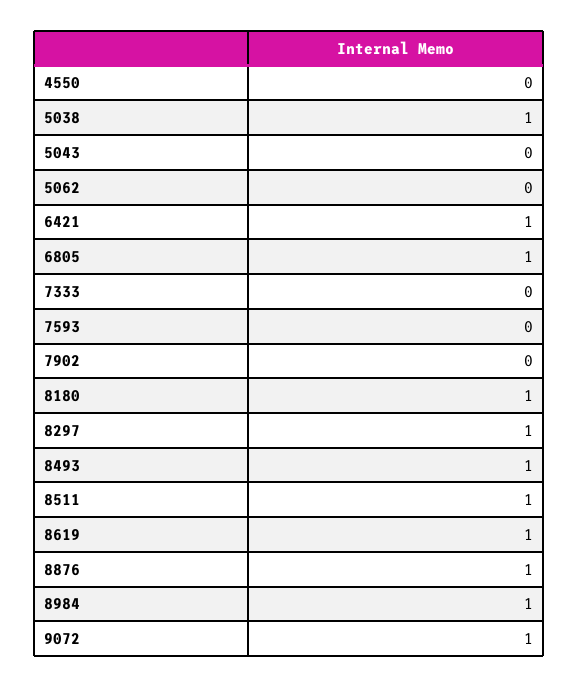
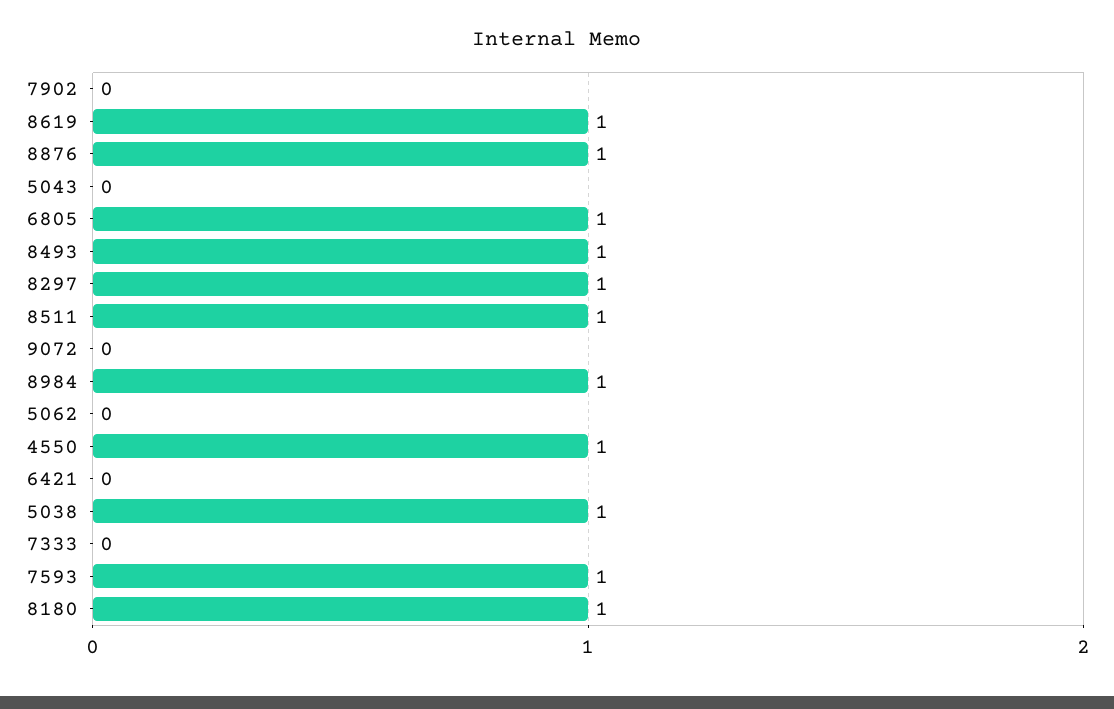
  {
-   "4550": 0,
+   "4550": 1,
    "5038": 1,
    "5043": 0,
    "5062": 0,
-   "6421": 1,
+   "6421": 0,
    "6805": 1,
    "7333": 0,
-   "7593": 0,
+   "7593": 1,
    "7902": 0,
    "8180": 1,
    "8297": 1,
    "8493": 1,
    "8511": 1,
    "8619": 1,
    "8876": 1,
    "8984": 1,
-   "9072": 1
+   "9072": 0
  }

